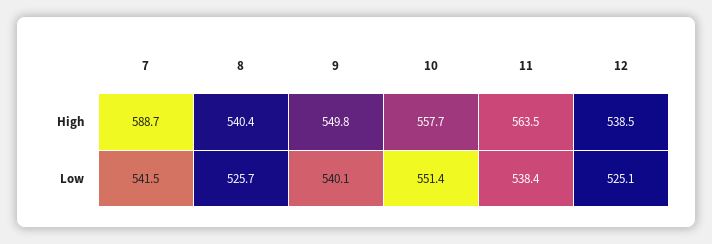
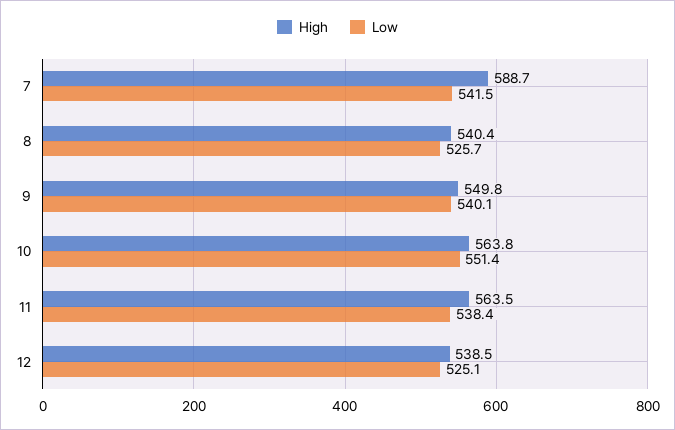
  {
    "High": {
      "7": 588.7,
      "8": 540.4,
      "9": 549.8,
-     "10": 557.7,
+     "10": 563.8,
      "11": 563.5,
      "12": 538.5
    },
    "Low": {
      "7": 541.5,
      "8": 525.7,
      "9": 540.1,
      "10": 551.4,
      "11": 538.4,
      "12": 525.1
    }
  }

